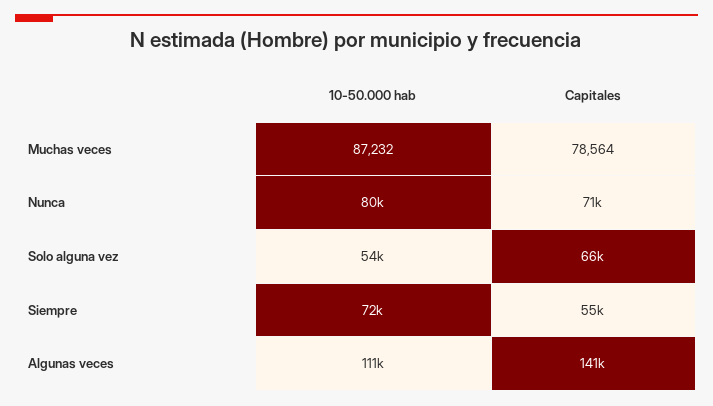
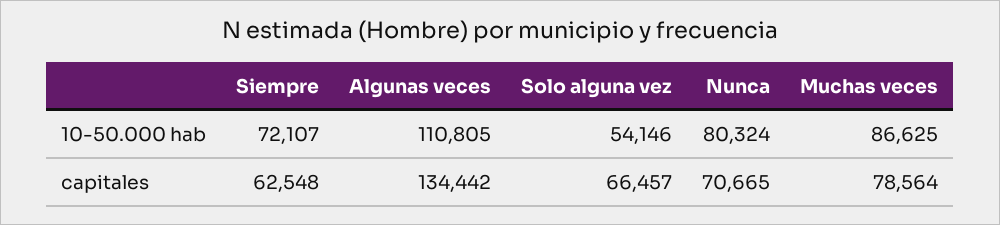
  {
    "10-50.000 hab": {
-     "Muchas veces": 87232,
+     "Muchas veces": 86625,
      "Nunca": 80324,
      "Solo alguna vez": 54146,
      "Siempre": 72107,
      "Algunas veces": 110805
    },
    "Capitales": {
      "Muchas veces": 78564,
      "Nunca": 70665,
      "Solo alguna vez": 66457,
-     "Siempre": 55000,
+     "Siempre": 62548,
-     "Algunas veces": 141000
+     "Algunas veces": 134442
    }
  }

